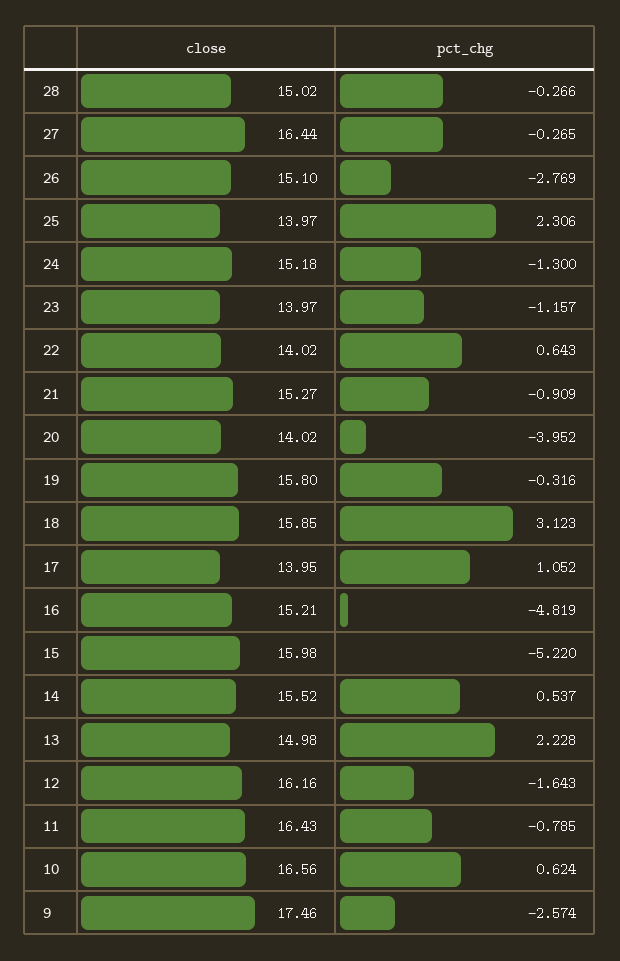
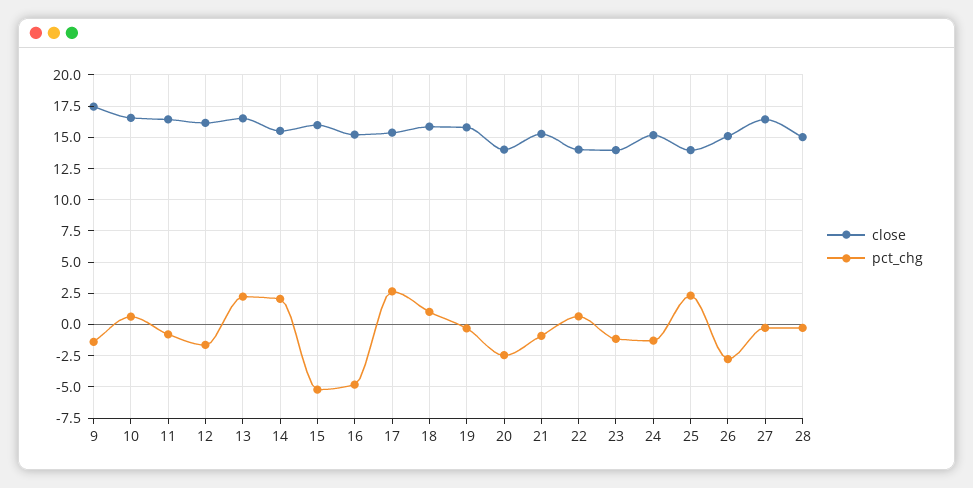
  {
    "close": {
      "28": 15.02,
      "27": 16.44,
      "26": 15.1,
      "25": 13.97,
      "24": 15.18,
      "23": 13.97,
      "22": 14.02,
      "21": 15.27,
      "20": 14.02,
      "19": 15.8,
      "18": 15.85,
-     "17": 13.95,
+     "17": 15.5,
      "16": 15.21,
      "15": 15.98,
      "14": 15.52,
-     "13": 14.98,
+     "13": 16.5,
      "12": 16.16,
      "11": 16.43,
      "10": 16.56,
      "9": 17.46
    },
    "pct_chg": {
      "28": -0.266,
      "27": -0.265,
      "26": -2.769,
      "25": 2.306,
      "24": -1.3,
      "23": -1.157,
      "22": 0.643,
      "21": -0.909,
-     "20": -3.952,
+     "20": -2.5,
      "19": -0.316,
-     "18": 3.123,
+     "18": 1,
-     "17": 1.052,
+     "17": 2.5,
      "16": -4.819,
      "15": -5.22,
-     "14": 0.537,
+     "14": 2,
      "13": 2.228,
      "12": -1.643,
      "11": -0.785,
      "10": 0.624,
-     "9": -2.574
+     "9": -1.5
    }
  }

